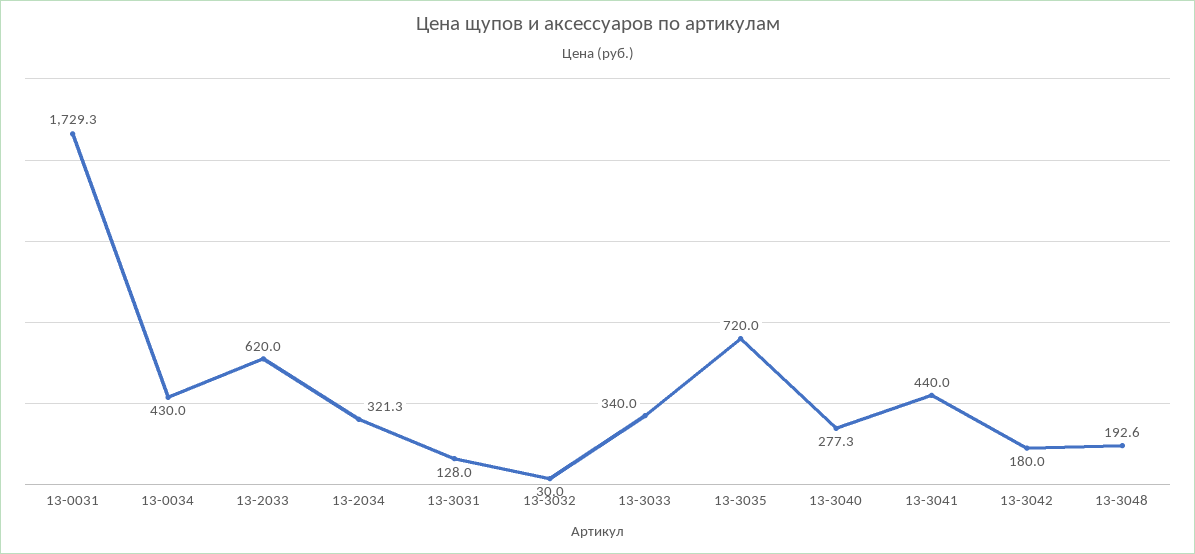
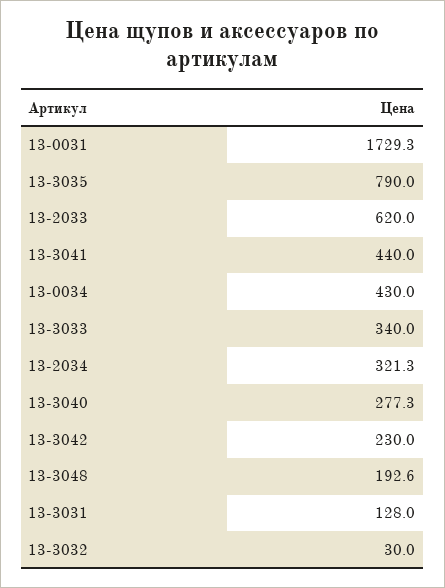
  {
    "13-0031": 1729.3,
    "13-0034": 430,
    "13-2033": 620,
    "13-2034": 321.3,
    "13-3031": 128,
    "13-3032": 30,
    "13-3033": 340,
-   "13-3035": 720,
+   "13-3035": 790,
    "13-3040": 277.3,
    "13-3041": 440,
-   "13-3042": 180,
+   "13-3042": 230,
    "13-3048": 192.6
  }

